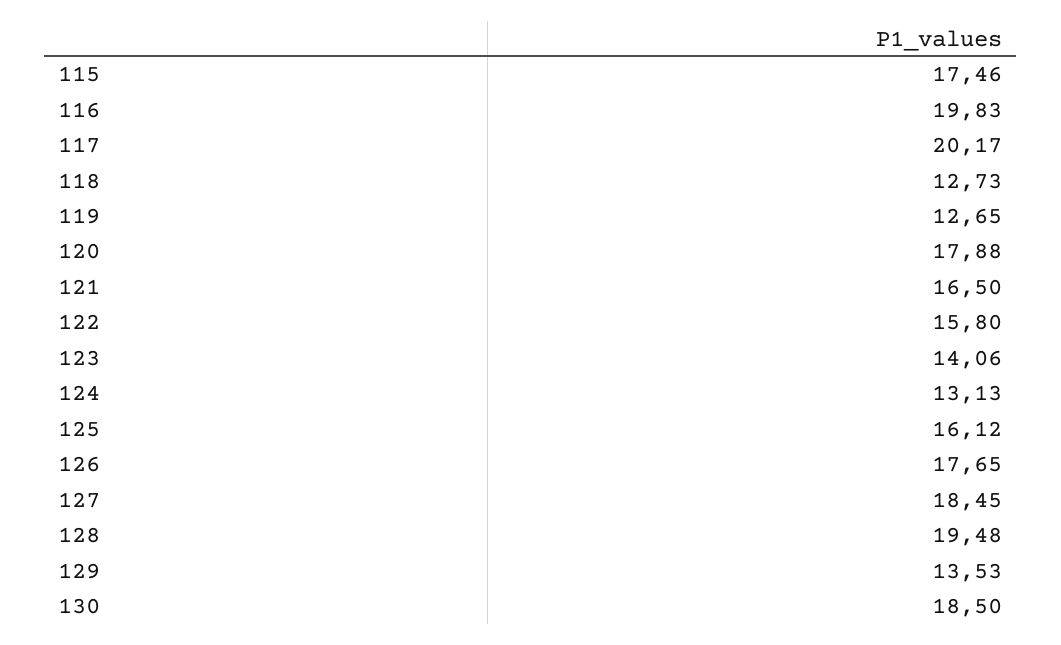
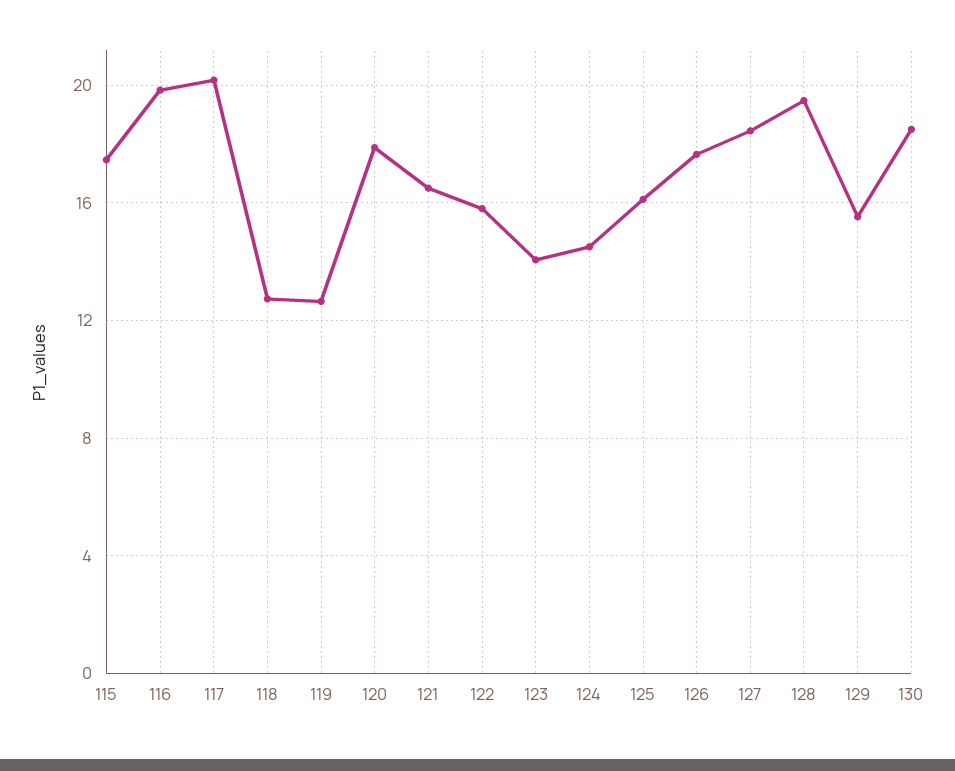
  {
    "115": 17.46,
    "116": 19.83,
    "117": 20.17,
    "118": 12.73,
    "119": 12.65,
    "120": 17.88,
    "121": 16.5,
    "122": 15.8,
    "123": 14.06,
-   "124": 13.13,
+   "124": 14.5,
    "125": 16.12,
    "126": 17.65,
    "127": 18.45,
    "128": 19.48,
-   "129": 13.53,
+   "129": 15.5,
    "130": 18.5
  }

